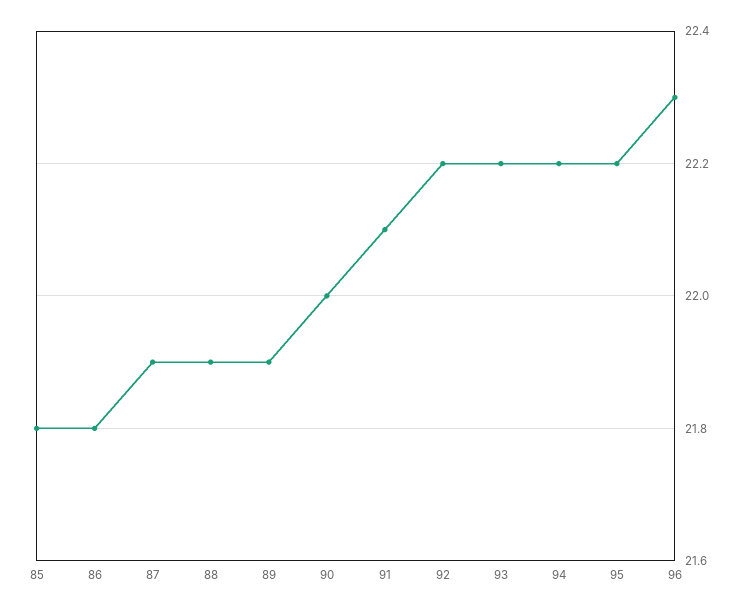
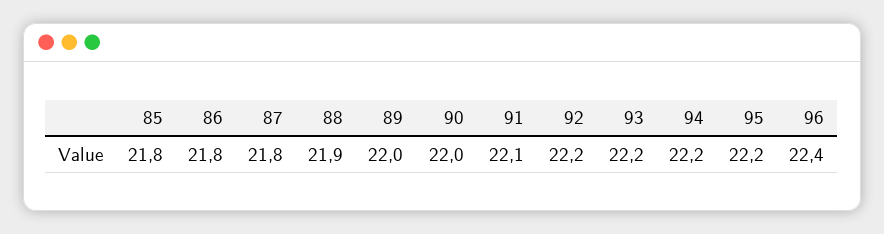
  {
    "85": 21.8,
    "86": 21.8,
-   "87": 21.9,
+   "87": 21.8,
    "88": 21.9,
-   "89": 21.9,
+   "89": 22,
    "90": 22,
    "91": 22.1,
    "92": 22.2,
    "93": 22.2,
    "94": 22.2,
    "95": 22.2,
-   "96": 22.3
+   "96": 22.4
  }

